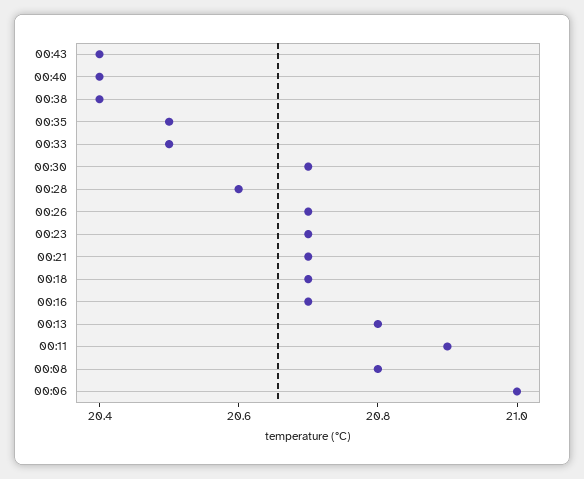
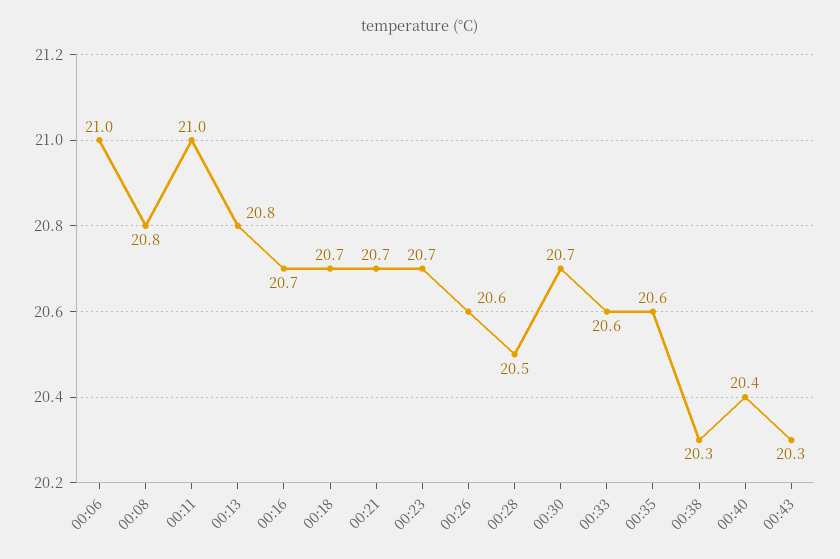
  {
-   "00:43": 20.4,
+   "00:43": 20.3,
    "00:40": 20.4,
-   "00:38": 20.4,
+   "00:38": 20.3,
-   "00:35": 20.5,
+   "00:35": 20.6,
-   "00:33": 20.5,
+   "00:33": 20.6,
    "00:30": 20.7,
-   "00:28": 20.6,
+   "00:28": 20.5,
-   "00:26": 20.7,
+   "00:26": 20.6,
    "00:23": 20.7,
    "00:21": 20.7,
    "00:18": 20.7,
    "00:16": 20.7,
    "00:13": 20.8,
-   "00:11": 20.9,
+   "00:11": 21,
    "00:08": 20.8,
    "00:06": 21
  }

